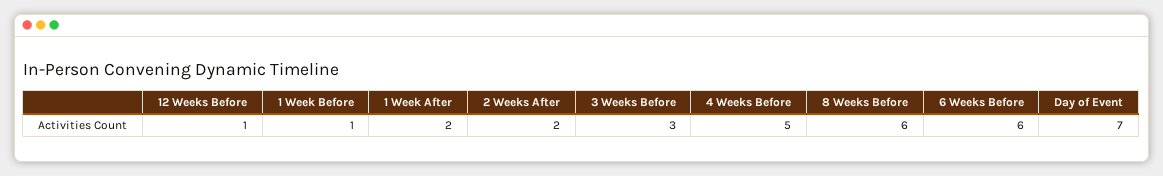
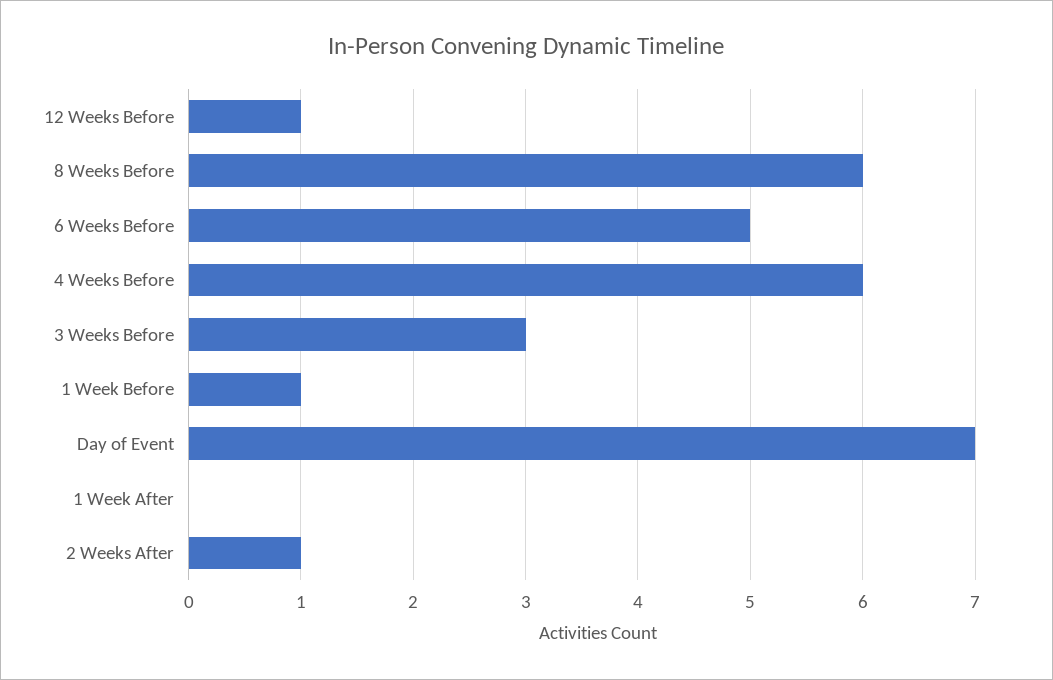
  {
    "12 Weeks Before": 1,
    "1 Week Before": 1,
-   "1 Week After": 2,
+   "1 Week After": 0,
-   "2 Weeks After": 2,
+   "2 Weeks After": 1,
    "3 Weeks Before": 3,
-   "4 Weeks Before": 5,
+   "4 Weeks Before": 6,
    "8 Weeks Before": 6,
-   "6 Weeks Before": 6,
+   "6 Weeks Before": 5,
    "Day of Event": 7
  }

